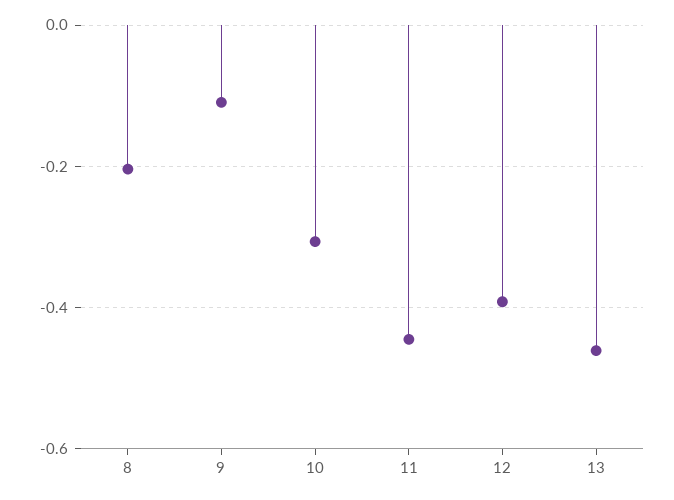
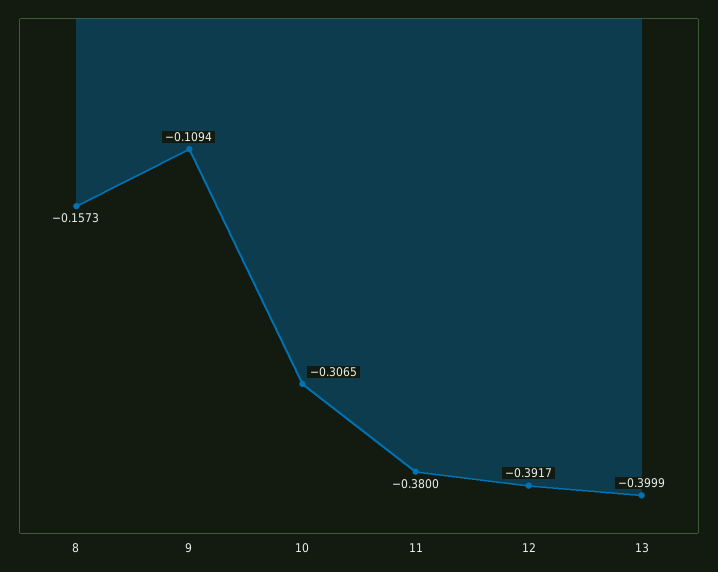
  {
-   "8": -0.2,
+   "8": -0.1573,
    "9": -0.1094,
    "10": -0.3065,
-   "11": -0.44,
+   "11": -0.38,
    "12": -0.3917,
-   "13": -0.46
+   "13": -0.3999
  }

